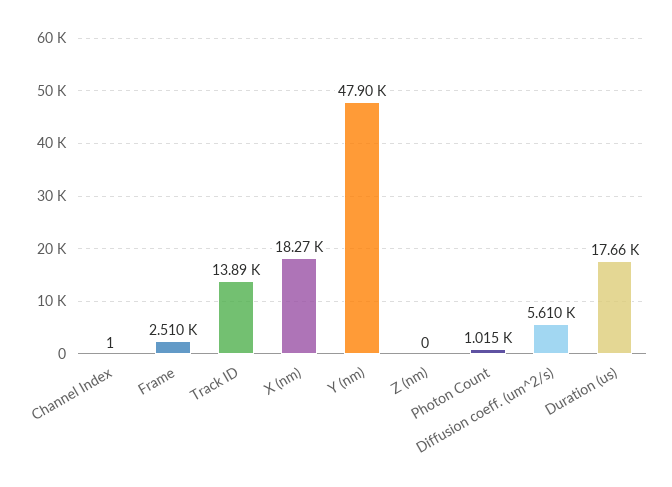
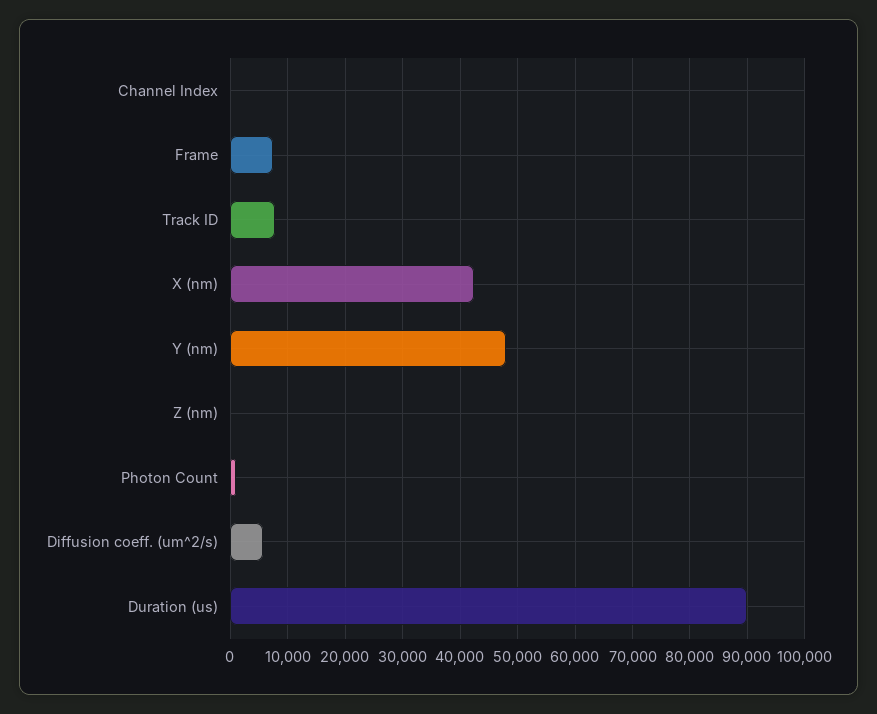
  {
    "Channel Index": 1,
-   "Frame": 2510,
+   "Frame": 8000,
-   "Track ID": 13890,
+   "Track ID": 8000,
-   "X (nm)": 18270,
+   "X (nm)": 42000,
    "Y (nm)": 47900,
    "Z (nm)": 0,
    "Photon Count": 1015,
    "Diffusion coeff. (um^2/s)": 5610,
-   "Duration (us)": 17660
+   "Duration (us)": 90000
  }

